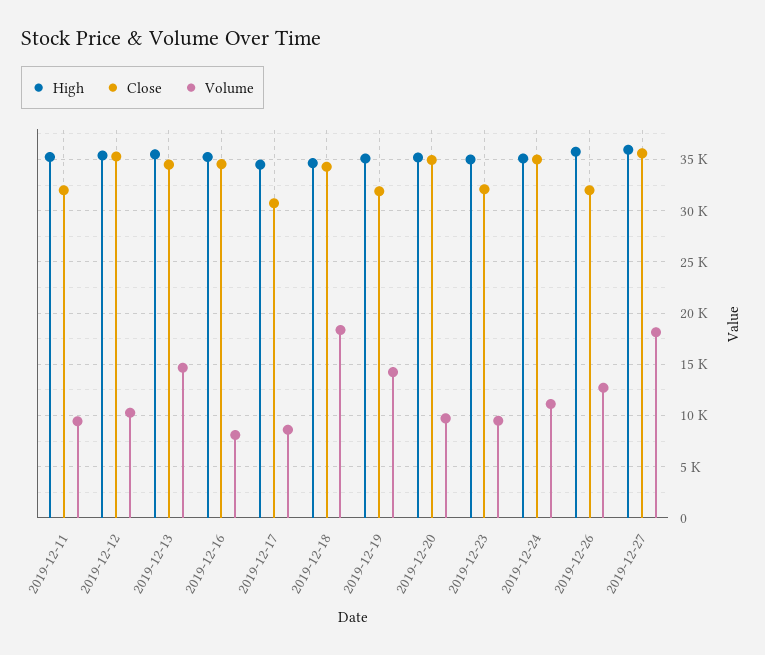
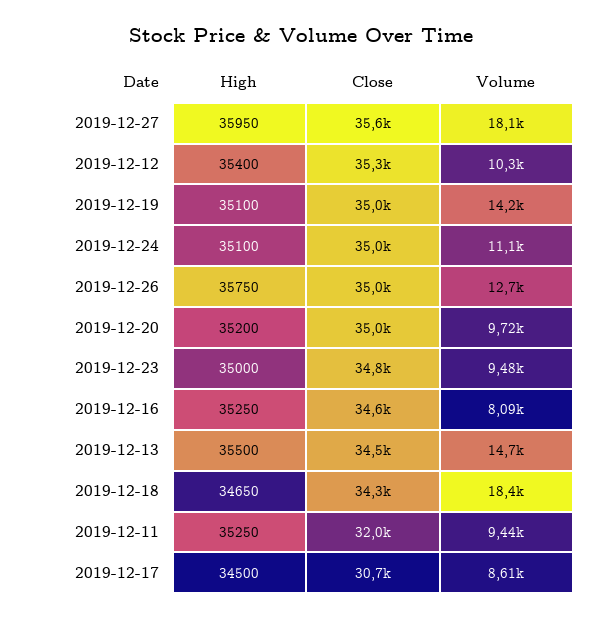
  {
    "High": {
      "2019-12-11": 35250,
      "2019-12-12": 35400,
      "2019-12-13": 35500,
      "2019-12-16": 35250,
      "2019-12-17": 34500,
      "2019-12-18": 34650,
      "2019-12-19": 35100,
      "2019-12-20": 35200,
      "2019-12-23": 35000,
      "2019-12-24": 35100,
      "2019-12-26": 35750,
      "2019-12-27": 35950
    },
    "Close": {
      "2019-12-11": 32000,
      "2019-12-12": 35300,
      "2019-12-13": 34500,
      "2019-12-16": 34600,
      "2019-12-17": 30700,
      "2019-12-18": 34300,
-     "2019-12-19": 32000,
+     "2019-12-19": 35000,
      "2019-12-20": 35000,
-     "2019-12-23": 32000,
+     "2019-12-23": 34800,
      "2019-12-24": 35000,
-     "2019-12-26": 32000,
+     "2019-12-26": 35000,
      "2019-12-27": 35600
    },
    "Volume": {
      "2019-12-11": 9440,
      "2019-12-12": 10300,
      "2019-12-13": 14700,
      "2019-12-16": 8090,
      "2019-12-17": 8610,
      "2019-12-18": 18400,
      "2019-12-19": 14200,
      "2019-12-20": 9720,
      "2019-12-23": 9480,
      "2019-12-24": 11100,
      "2019-12-26": 12700,
      "2019-12-27": 18100
    }
  }

